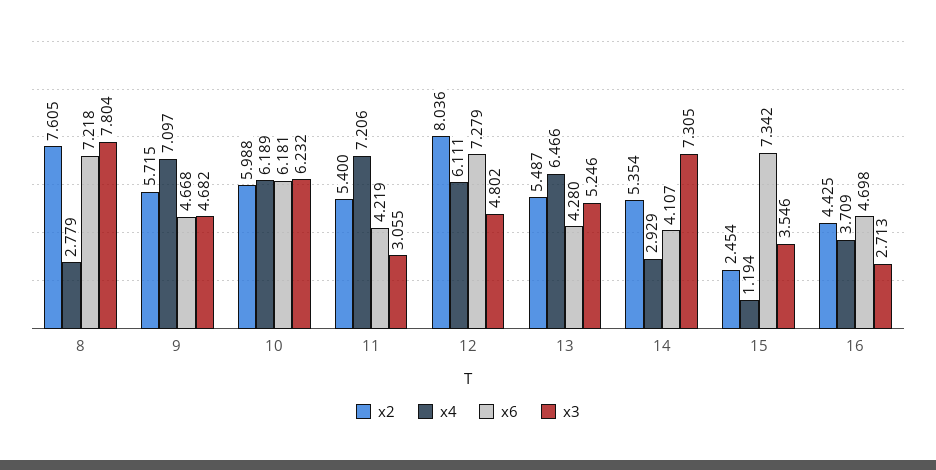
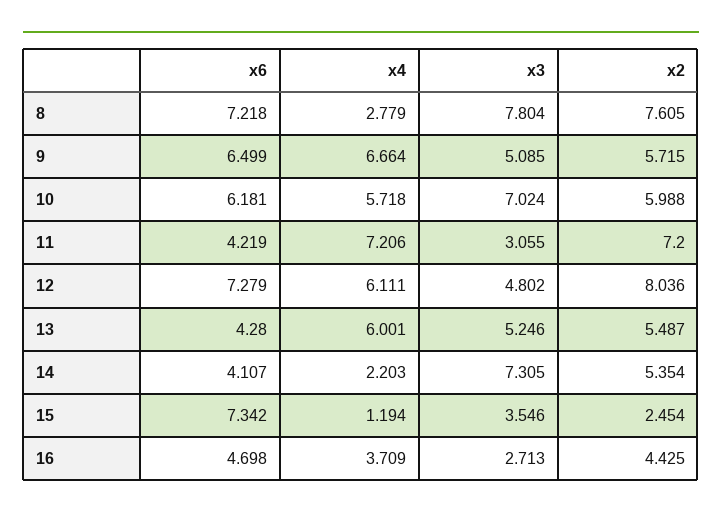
  {
    "x2": {
      "8": 7.605,
      "9": 5.715,
      "10": 5.988,
-     "11": 5.4,
+     "11": 7.2,
      "12": 8.036,
      "13": 5.487,
      "14": 5.354,
      "15": 2.454,
      "16": 4.425
    },
    "x4": {
      "8": 2.779,
-     "9": 7.097,
+     "9": 6.664,
-     "10": 6.189,
+     "10": 5.718,
      "11": 7.206,
      "12": 6.111,
-     "13": 6.466,
+     "13": 6.001,
-     "14": 2.929,
+     "14": 2.203,
      "15": 1.194,
      "16": 3.709
    },
    "x6": {
      "8": 7.218,
-     "9": 4.668,
+     "9": 6.499,
      "10": 6.181,
      "11": 4.219,
      "12": 7.279,
      "13": 4.28,
      "14": 4.107,
      "15": 7.342,
      "16": 4.698
    },
    "x3": {
      "8": 7.804,
-     "9": 4.682,
+     "9": 5.085,
-     "10": 6.232,
+     "10": 7.024,
      "11": 3.055,
      "12": 4.802,
      "13": 5.246,
      "14": 7.305,
      "15": 3.546,
      "16": 2.713
    }
  }

